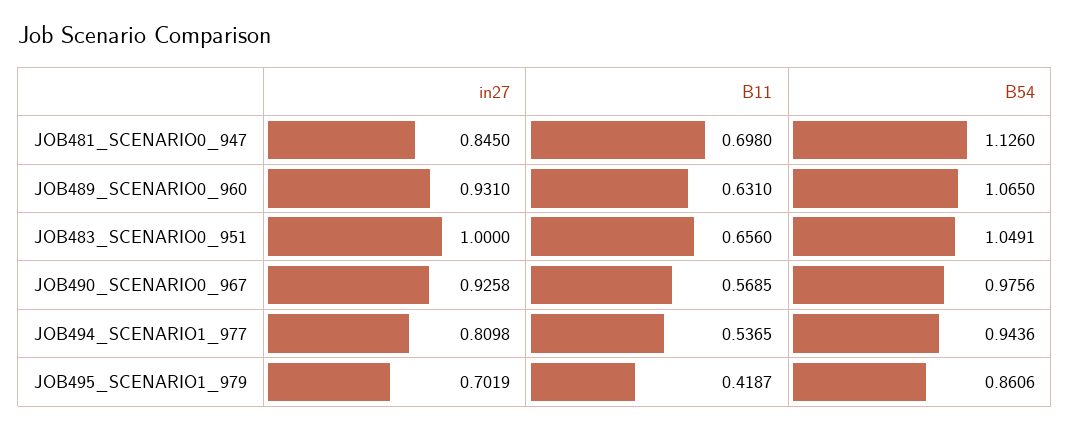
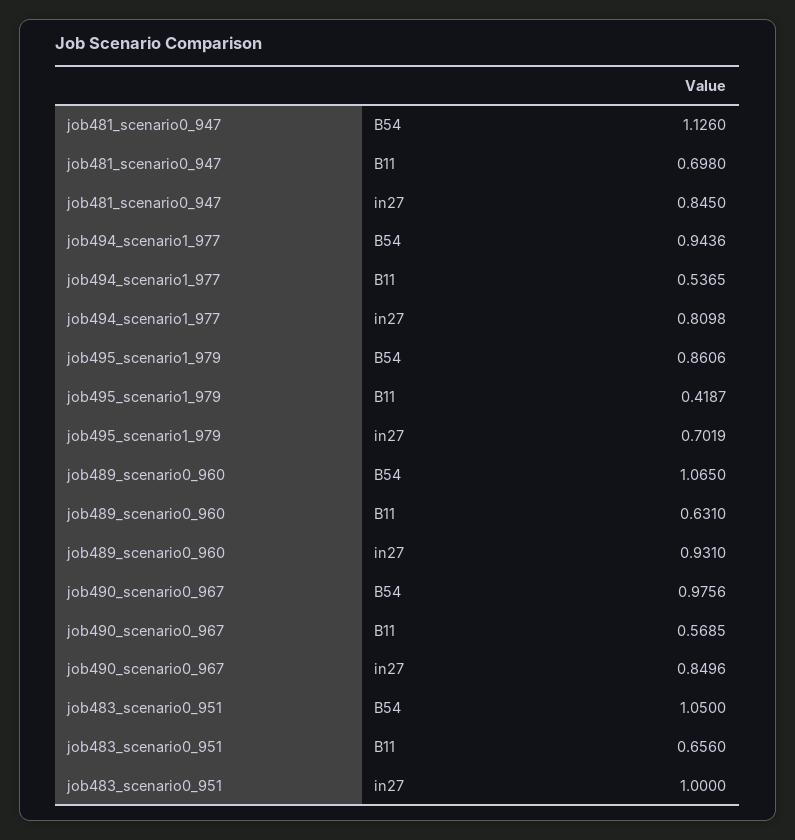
  {
    "in27": {
      "JOB481_SCENARIO0_947": 0.845,
      "JOB489_SCENARIO0_960": 0.931,
      "JOB483_SCENARIO0_951": 1,
-     "JOB490_SCENARIO0_967": 0.9258,
+     "JOB490_SCENARIO0_967": 0.8496,
      "JOB494_SCENARIO1_977": 0.8098,
      "JOB495_SCENARIO1_979": 0.7019
    },
    "B11": {
      "JOB481_SCENARIO0_947": 0.698,
      "JOB489_SCENARIO0_960": 0.631,
      "JOB483_SCENARIO0_951": 0.656,
      "JOB490_SCENARIO0_967": 0.5685,
      "JOB494_SCENARIO1_977": 0.5365,
      "JOB495_SCENARIO1_979": 0.4187
    },
    "B54": {
      "JOB481_SCENARIO0_947": 1.126,
      "JOB489_SCENARIO0_960": 1.065,
-     "JOB483_SCENARIO0_951": 1.0491,
+     "JOB483_SCENARIO0_951": 1.05,
      "JOB490_SCENARIO0_967": 0.9756,
      "JOB494_SCENARIO1_977": 0.9436,
      "JOB495_SCENARIO1_979": 0.8606
    }
  }

